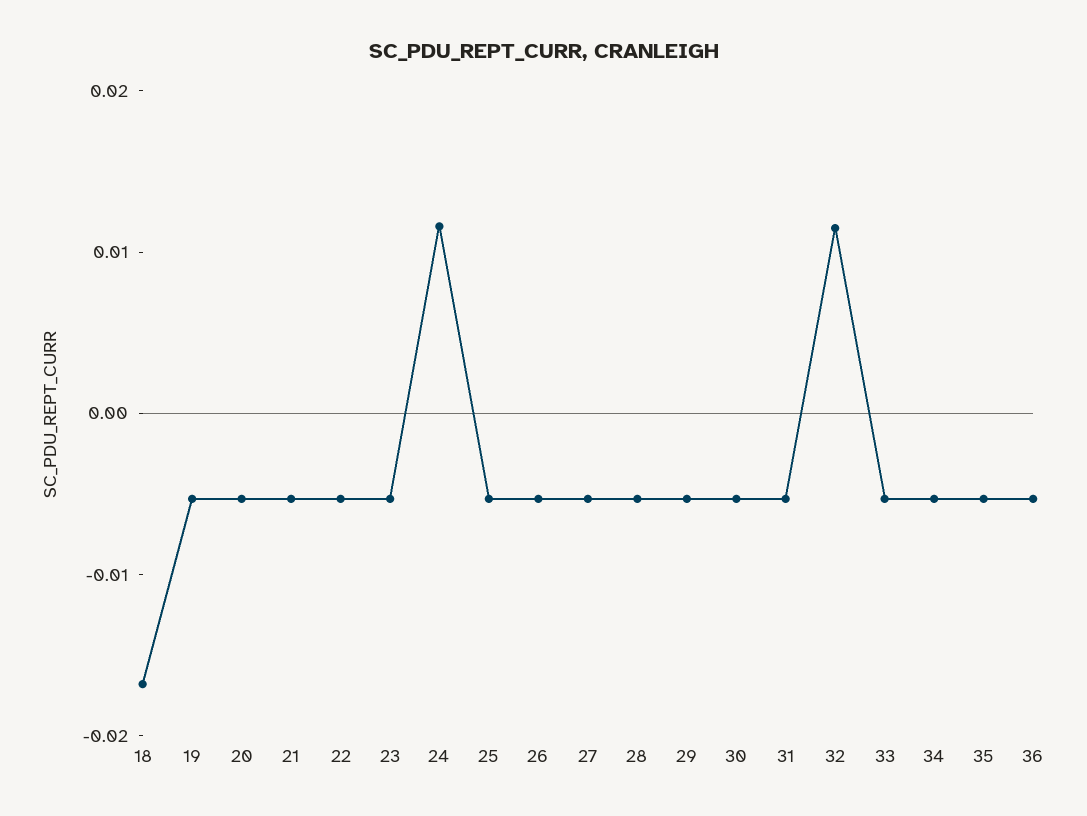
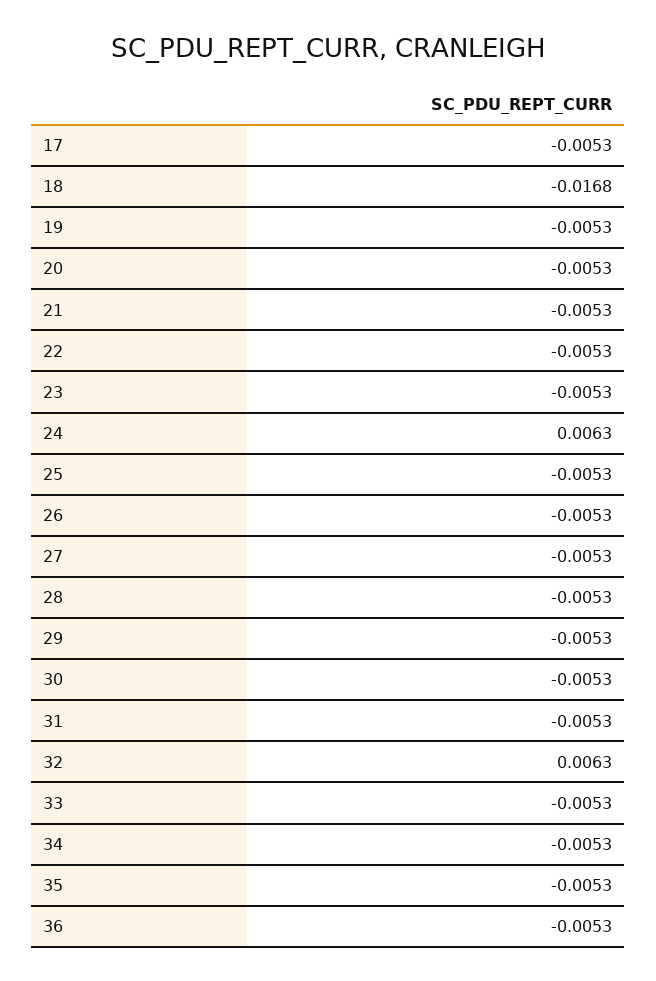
  {
    "18": -0.0168,
    "19": -0.0053,
    "20": -0.0053,
    "21": -0.0053,
    "22": -0.0053,
    "23": -0.0053,
-   "24": 0.012,
+   "24": 0.0063,
    "25": -0.0053,
    "26": -0.0053,
    "27": -0.0053,
    "28": -0.0053,
    "29": -0.0053,
    "30": -0.0053,
    "31": -0.0053,
-   "32": 0.012,
+   "32": 0.0063,
    "33": -0.0053,
    "34": -0.0053,
    "35": -0.0053,
-   "36": -0.0053
+   "36": -0.0053,
+   "17": -0.0053
  }

